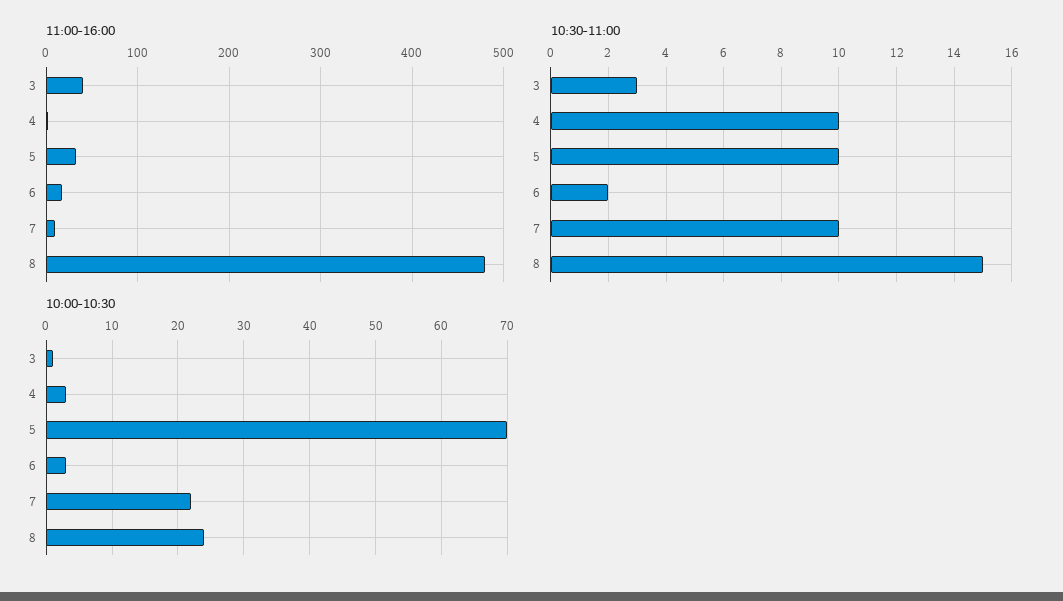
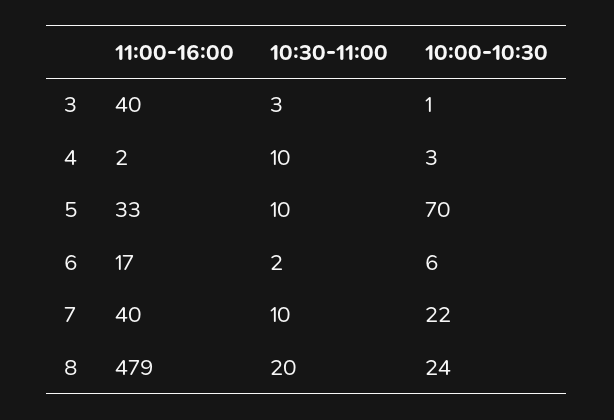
  {
    "11:00-16:00": {
      "3": 40,
      "4": 2,
      "5": 33,
      "6": 17,
-     "7": 10,
+     "7": 40,
      "8": 479
    },
    "10:30-11:00": {
      "3": 3,
      "4": 10,
      "5": 10,
      "6": 2,
      "7": 10,
-     "8": 15
+     "8": 20
    },
    "10:00-10:30": {
      "3": 1,
      "4": 3,
      "5": 70,
-     "6": 3,
+     "6": 6,
      "7": 22,
      "8": 24
    }
  }

